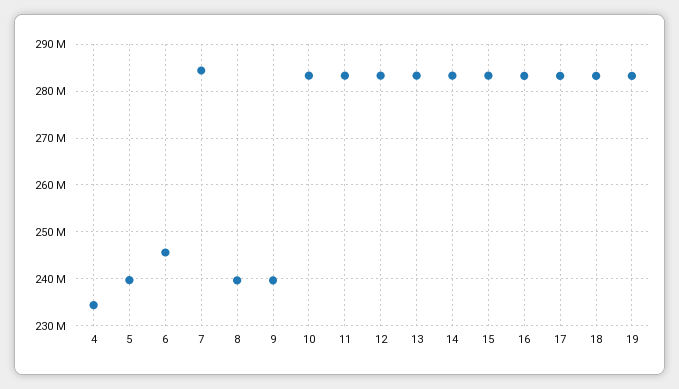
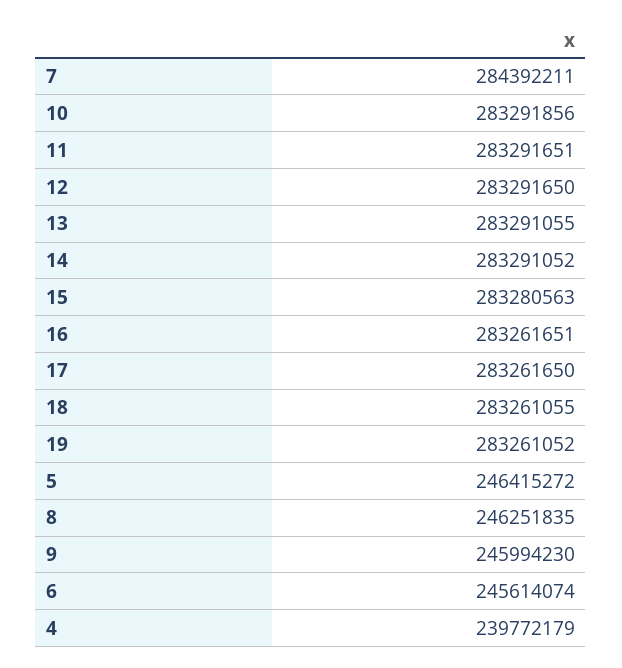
  {
-   "4": 234000000,
+   "4": 239772179,
-   "5": 240000000,
+   "5": 246415272,
    "6": 245614074,
    "7": 284392211,
-   "8": 240000000,
+   "8": 246251835,
-   "9": 240000000,
+   "9": 245994230,
    "10": 283291856,
    "11": 283291651,
    "12": 283291650,
    "13": 283291055,
    "14": 283291052,
    "15": 283280563,
    "16": 283261651,
    "17": 283261650,
    "18": 283261055,
    "19": 283261052
  }

